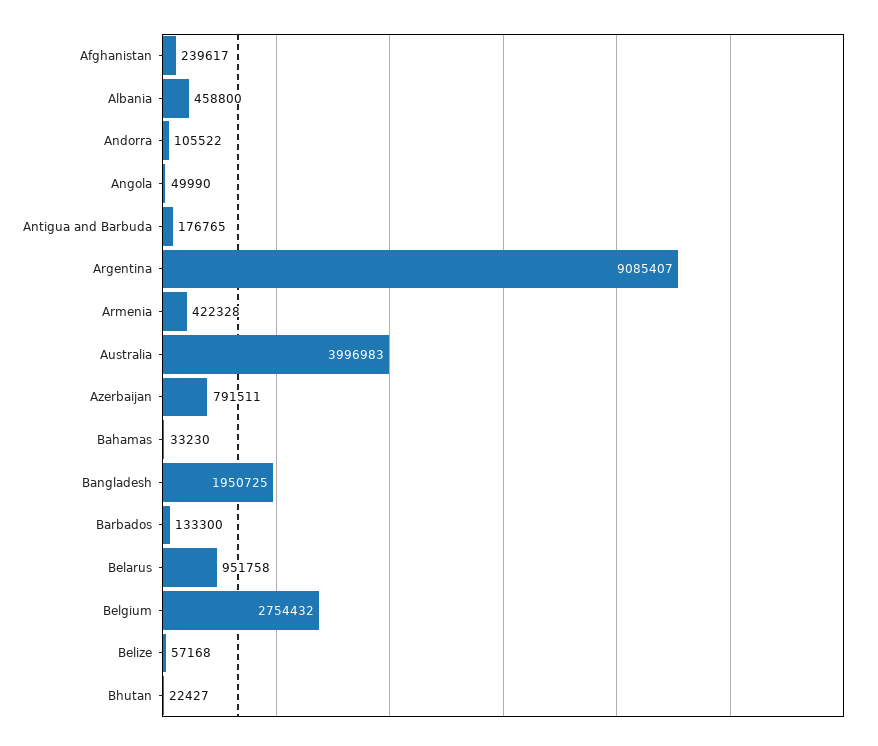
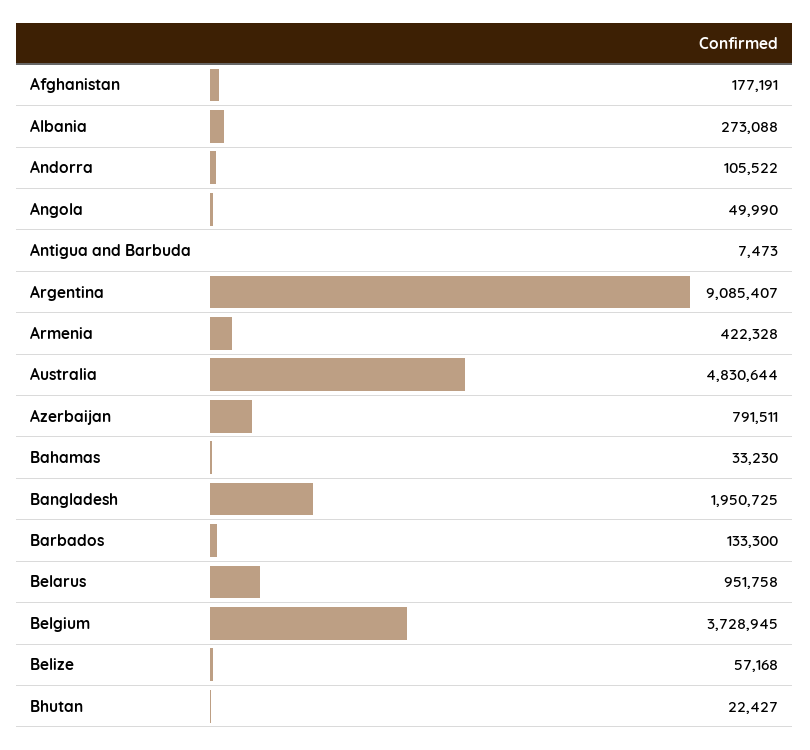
  {
-   "Afghanistan": 239617,
+   "Afghanistan": 177191,
-   "Albania": 458800,
+   "Albania": 273088,
    "Andorra": 105522,
    "Angola": 49990,
-   "Antigua and Barbuda": 176765,
+   "Antigua and Barbuda": 7473,
    "Argentina": 9085407,
    "Armenia": 422328,
-   "Australia": 3996983,
+   "Australia": 4830644,
    "Azerbaijan": 791511,
    "Bahamas": 33230,
    "Bangladesh": 1950725,
    "Barbados": 133300,
    "Belarus": 951758,
-   "Belgium": 2754432,
+   "Belgium": 3728945,
    "Belize": 57168,
    "Bhutan": 22427
  }

